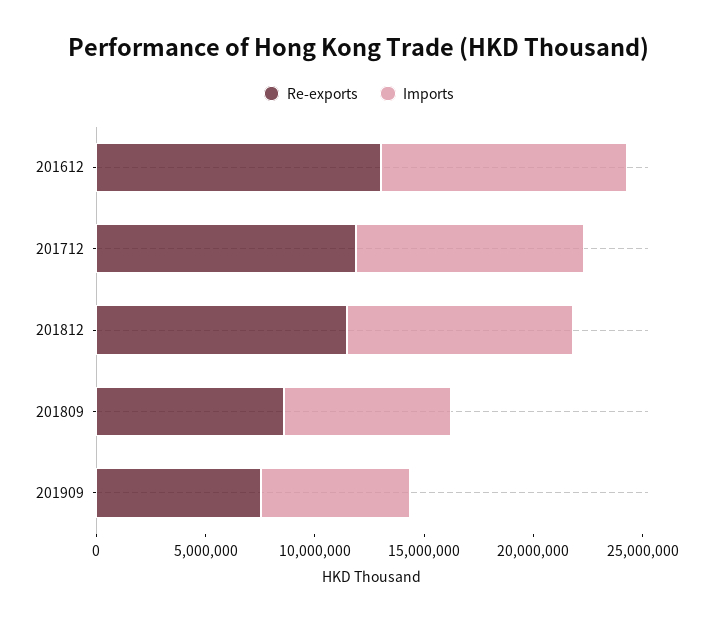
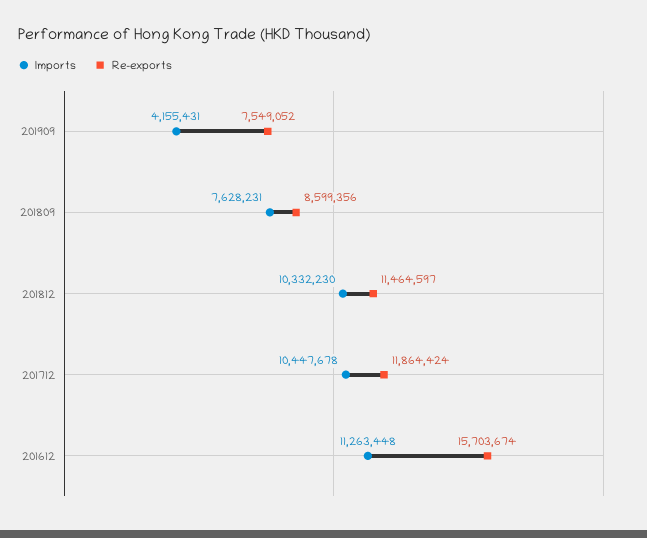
  {
    "Re-exports": {
-     "201612": 13000000,
+     "201612": 15703674,
      "201712": 11864424,
      "201812": 11464597,
      "201809": 8599356,
      "201909": 7549052
    },
    "Imports": {
      "201612": 11263448,
      "201712": 10447678,
      "201812": 10332230,
      "201809": 7628231,
-     "201909": 7000000
+     "201909": 4155431
    }
  }

